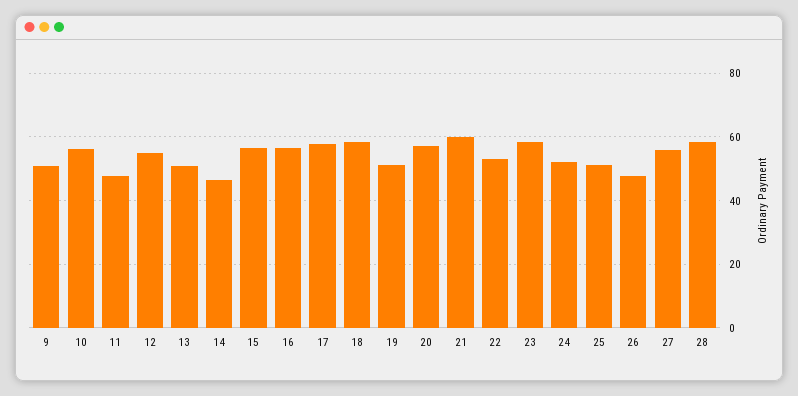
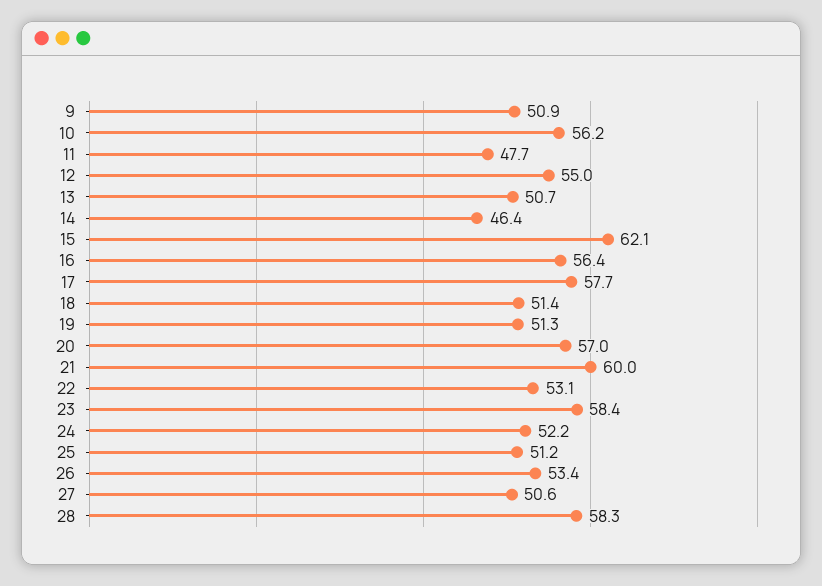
  {
    "9": 50.9,
    "10": 56.2,
    "11": 47.7,
    "12": 55,
    "13": 50.7,
    "14": 46.4,
-   "15": 56,
+   "15": 62.1,
    "16": 56.4,
    "17": 57.7,
-   "18": 58,
+   "18": 51.4,
    "19": 51.3,
    "20": 57,
    "21": 60,
    "22": 53.1,
    "23": 58.4,
    "24": 52.2,
    "25": 51.2,
-   "26": 48,
+   "26": 53.4,
-   "27": 56,
+   "27": 50.6,
    "28": 58.3
  }

